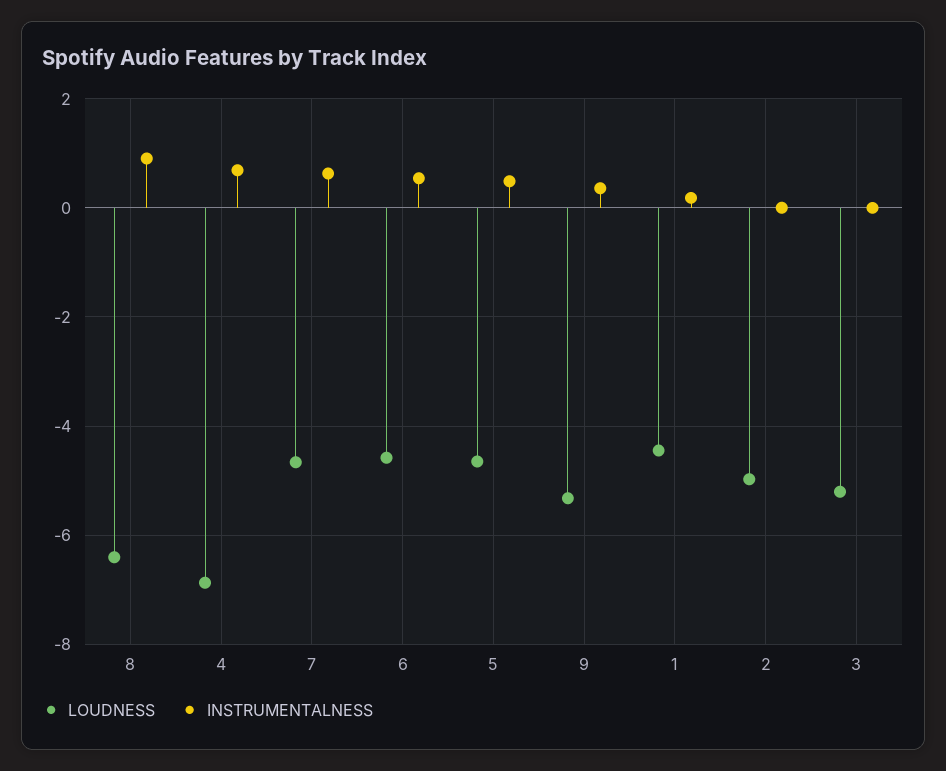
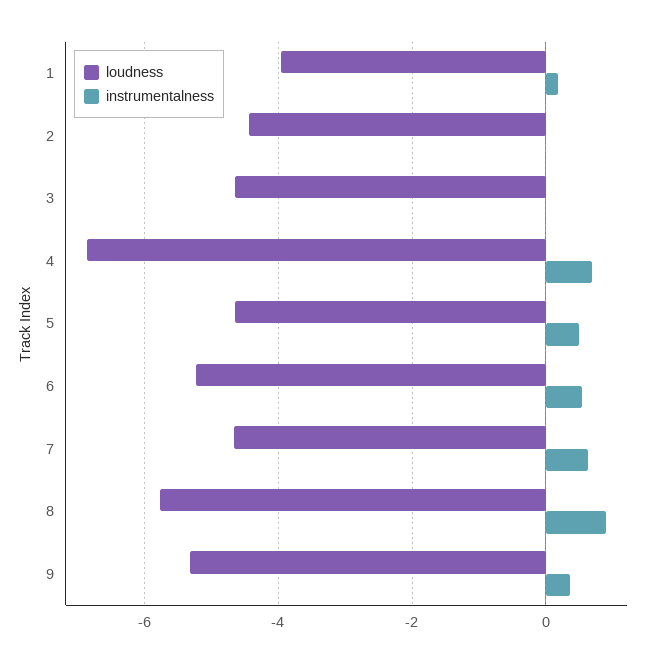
  {
    "LOUDNESS": {
-     "8": -6.4,
+     "8": -5.8,
      "4": -6.8,
      "7": -4.6,
-     "6": -4.6,
+     "6": -5.2,
      "5": -4.6,
      "9": -5.4,
-     "1": -4.4,
+     "1": -4,
-     "2": -5,
+     "2": -4.4,
-     "3": -5.2
+     "3": -4.6
    },
    "INSTRUMENTALNESS": {
      "8": 1,
      "4": 0.6,
      "7": 0.6,
      "6": 0.6,
      "5": 0.4,
      "9": 0.4,
      "1": 0.2,
      "2": 0,
      "3": 0
    }
  }

